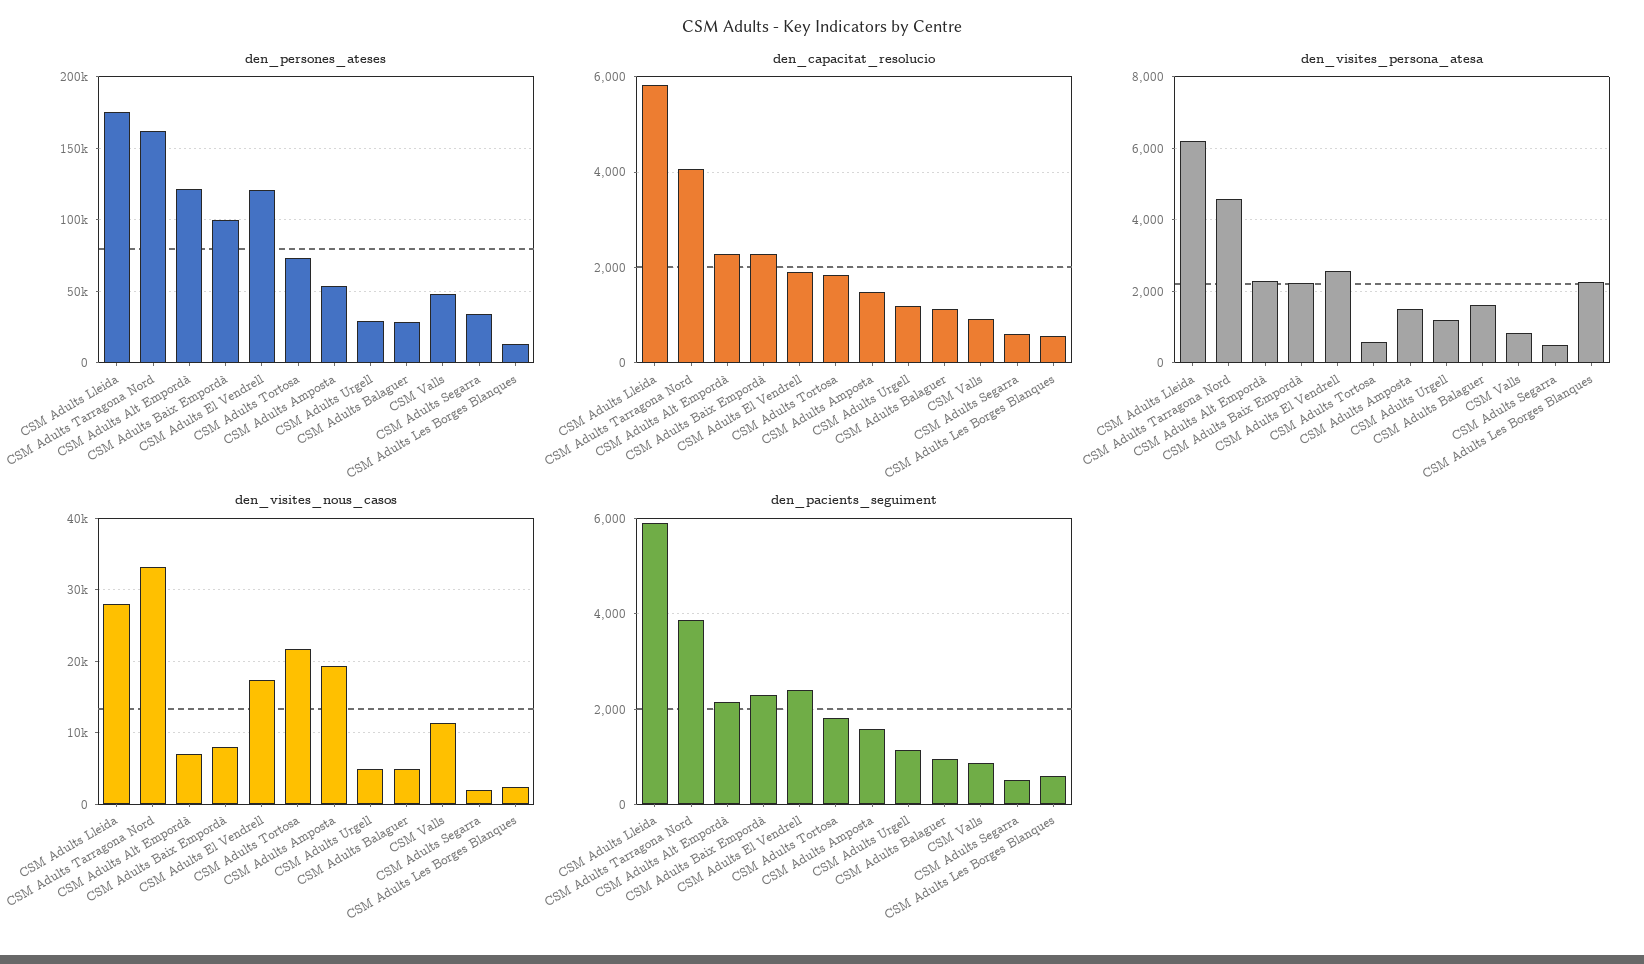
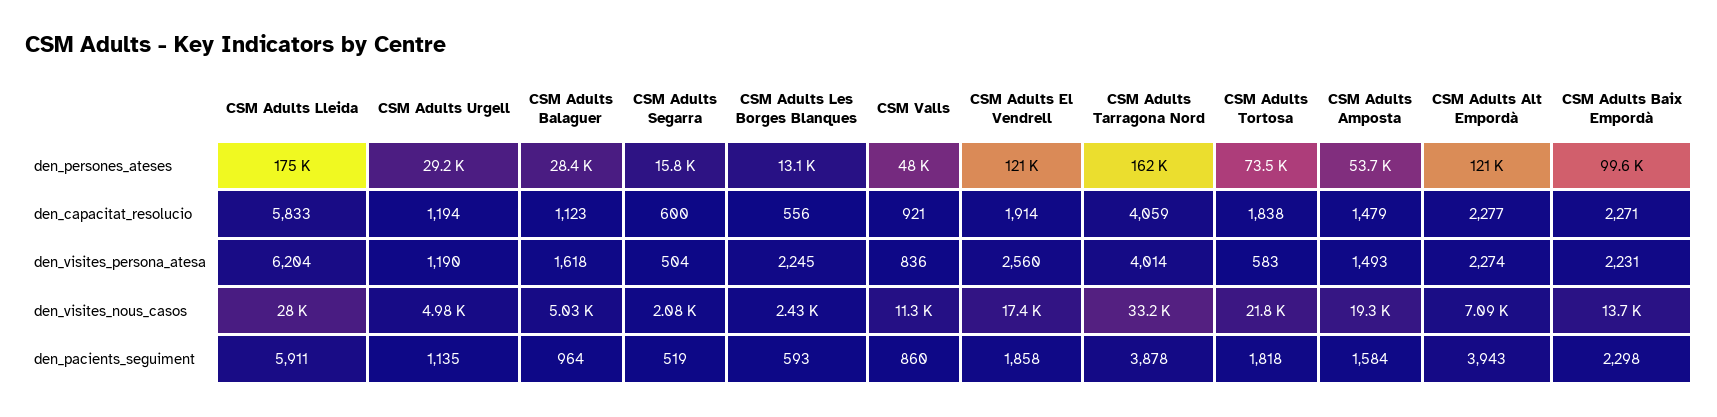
  {
    "den_persones_ateses": {
      "CSM Adults Lleida": 175000,
      "CSM Adults Tarragona Nord": 162000,
      "CSM Adults Alt Empordà": 121000,
      "CSM Adults Baix Empordà": 99600,
      "CSM Adults El Vendrell": 121000,
      "CSM Adults Tortosa": 73500,
      "CSM Adults Amposta": 53700,
      "CSM Adults Urgell": 29200,
      "CSM Adults Balaguer": 28400,
      "CSM Valls": 48000,
-     "CSM Adults Segarra": 35000,
+     "CSM Adults Segarra": 15800,
      "CSM Adults Les Borges Blanques": 13100
    },
    "den_capacitat_resolucio": {
      "CSM Adults Lleida": 5833,
      "CSM Adults Tarragona Nord": 4059,
      "CSM Adults Alt Empordà": 2277,
      "CSM Adults Baix Empordà": 2271,
      "CSM Adults El Vendrell": 1914,
      "CSM Adults Tortosa": 1838,
      "CSM Adults Amposta": 1479,
      "CSM Adults Urgell": 1194,
      "CSM Adults Balaguer": 1123,
      "CSM Valls": 921,
      "CSM Adults Segarra": 600,
      "CSM Adults Les Borges Blanques": 556
    },
    "den_visites_persona_atesa": {
      "CSM Adults Lleida": 6204,
-     "CSM Adults Tarragona Nord": 4600,
+     "CSM Adults Tarragona Nord": 4014,
      "CSM Adults Alt Empordà": 2274,
      "CSM Adults Baix Empordà": 2231,
      "CSM Adults El Vendrell": 2560,
      "CSM Adults Tortosa": 583,
      "CSM Adults Amposta": 1493,
      "CSM Adults Urgell": 1190,
      "CSM Adults Balaguer": 1618,
      "CSM Valls": 836,
      "CSM Adults Segarra": 504,
      "CSM Adults Les Borges Blanques": 2245
    },
    "den_visites_nous_casos": {
      "CSM Adults Lleida": 28000,
      "CSM Adults Tarragona Nord": 33200,
      "CSM Adults Alt Empordà": 7090,
-     "CSM Adults Baix Empordà": 8000,
+     "CSM Adults Baix Empordà": 13700,
      "CSM Adults El Vendrell": 17400,
      "CSM Adults Tortosa": 21800,
      "CSM Adults Amposta": 19300,
      "CSM Adults Urgell": 4980,
      "CSM Adults Balaguer": 5030,
      "CSM Valls": 11300,
      "CSM Adults Segarra": 2080,
      "CSM Adults Les Borges Blanques": 2430
    },
    "den_pacients_seguiment": {
      "CSM Adults Lleida": 5911,
      "CSM Adults Tarragona Nord": 3878,
-     "CSM Adults Alt Empordà": 2200,
+     "CSM Adults Alt Empordà": 3943,
      "CSM Adults Baix Empordà": 2298,
-     "CSM Adults El Vendrell": 2400,
+     "CSM Adults El Vendrell": 1858,
      "CSM Adults Tortosa": 1818,
      "CSM Adults Amposta": 1584,
      "CSM Adults Urgell": 1135,
      "CSM Adults Balaguer": 964,
      "CSM Valls": 860,
      "CSM Adults Segarra": 519,
      "CSM Adults Les Borges Blanques": 593
    }
  }

